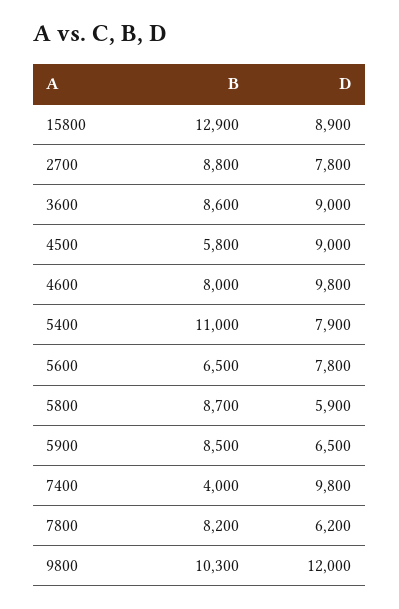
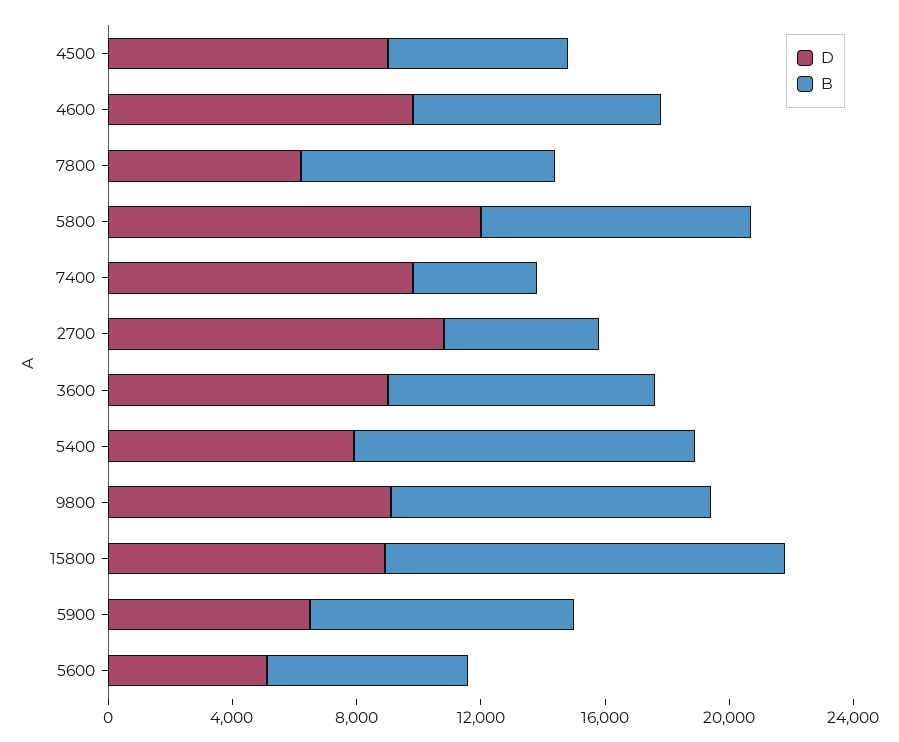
  {
    "B": {
      "15800": 12900,
-     "2700": 8800,
+     "2700": 5000,
      "3600": 8600,
      "4500": 5800,
      "4600": 8000,
      "5400": 11000,
      "5600": 6500,
      "5800": 8700,
      "5900": 8500,
      "7400": 4000,
      "7800": 8200,
      "9800": 10300
    },
    "D": {
      "15800": 8900,
-     "2700": 7800,
+     "2700": 11000,
      "3600": 9000,
      "4500": 9000,
      "4600": 9800,
      "5400": 7900,
-     "5600": 7800,
+     "5600": 5000,
-     "5800": 5900,
+     "5800": 12000,
      "5900": 6500,
      "7400": 9800,
      "7800": 6200,
-     "9800": 12000
+     "9800": 9000
    }
  }

